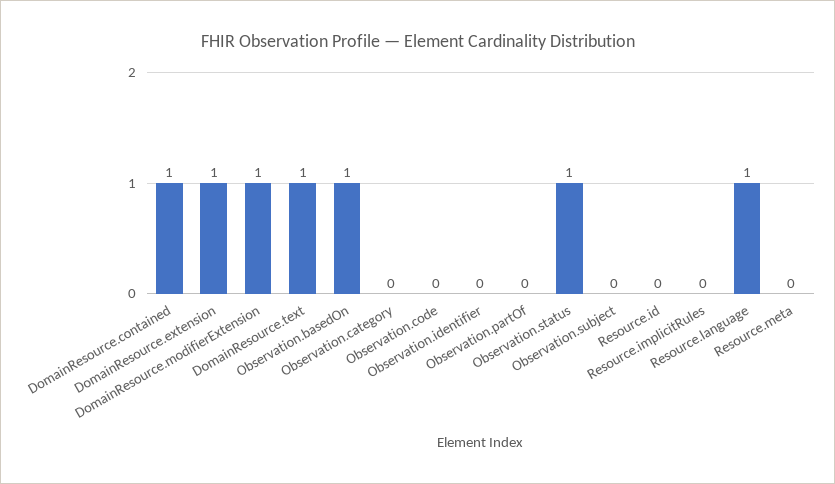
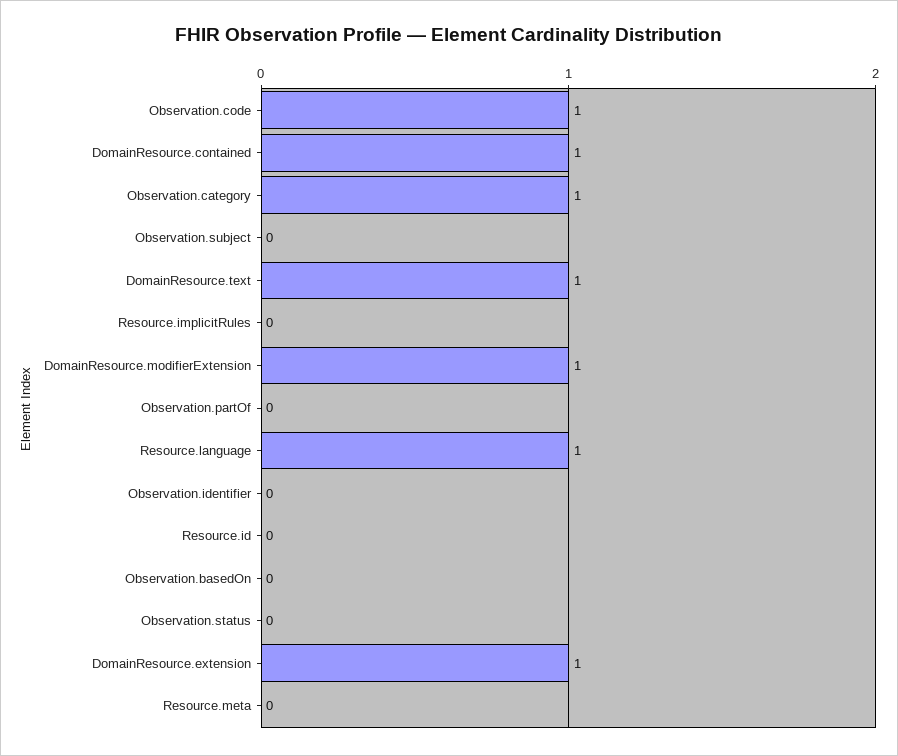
  {
    "DomainResource.contained": 1,
    "DomainResource.extension": 1,
    "DomainResource.modifierExtension": 1,
    "DomainResource.text": 1,
-   "Observation.basedOn": 1,
+   "Observation.basedOn": 0,
-   "Observation.category": 0,
+   "Observation.category": 1,
-   "Observation.code": 0,
+   "Observation.code": 1,
    "Observation.identifier": 0,
    "Observation.partOf": 0,
-   "Observation.status": 1,
+   "Observation.status": 0,
    "Observation.subject": 0,
    "Resource.id": 0,
    "Resource.implicitRules": 0,
    "Resource.language": 1,
    "Resource.meta": 0
  }

